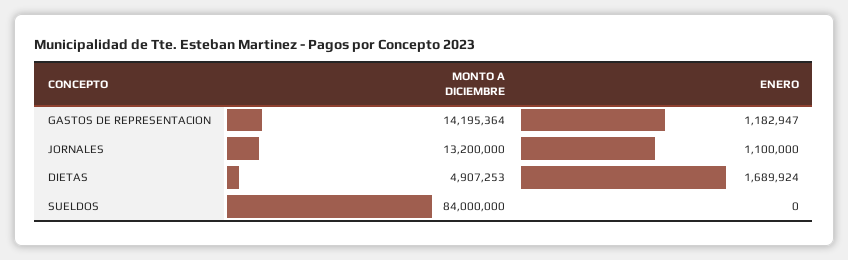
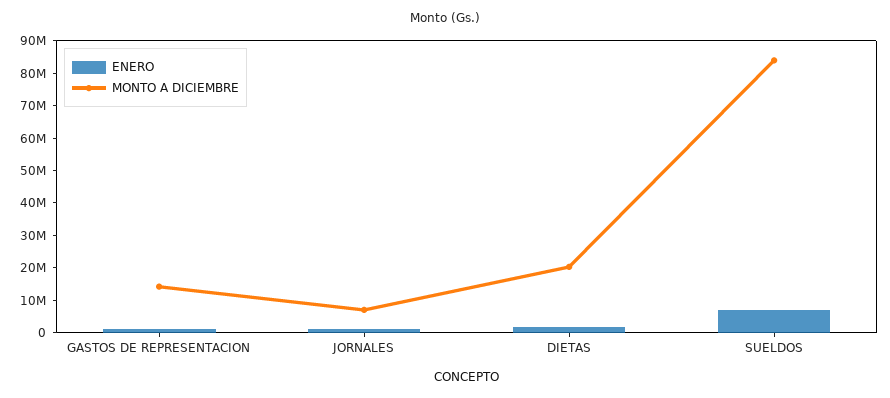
  {
    "MONTO A DICIEMBRE": {
      "GASTOS DE REPRESENTACION": 14195364,
-     "JORNALES": 13200000,
+     "JORNALES": 7500000,
-     "DIETAS": 4907253,
+     "DIETAS": 20000000,
      "SUELDOS": 84000000
    },
    "ENERO": {
      "GASTOS DE REPRESENTACION": 1182947,
      "JORNALES": 1100000,
      "DIETAS": 1689924,
-     "SUELDOS": 0
+     "SUELDOS": 7500000
    }
  }

